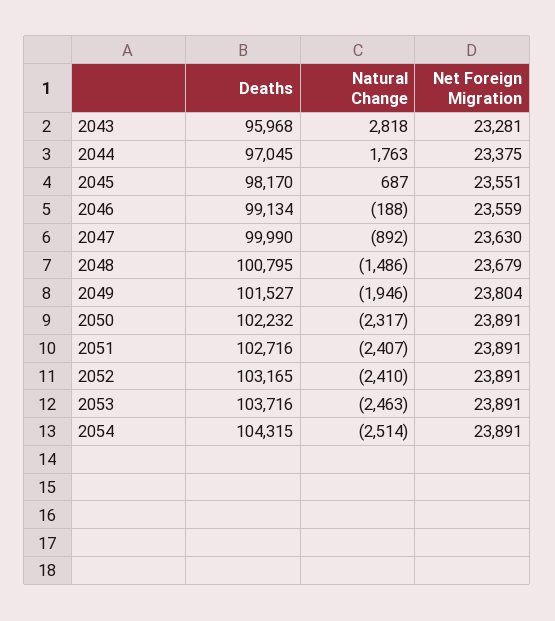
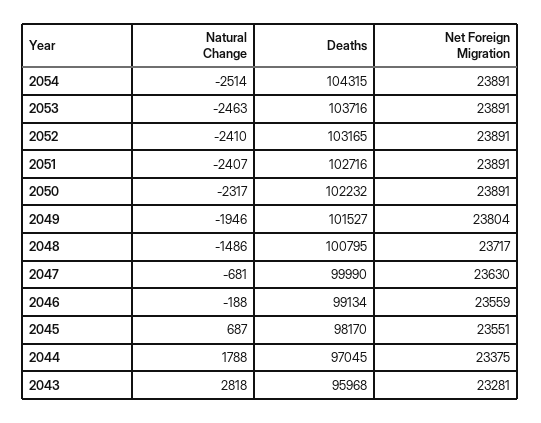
  {
    "Deaths": {
      "2043": 95968,
      "2044": 97045,
      "2045": 98170,
      "2046": 99134,
      "2047": 99990,
      "2048": 100795,
      "2049": 101527,
      "2050": 102232,
      "2051": 102716,
      "2052": 103165,
      "2053": 103716,
      "2054": 104315
    },
    "Natural Change": {
      "2043": 2818,
-     "2044": 1763,
+     "2044": 1788,
      "2045": 687,
      "2046": -188,
-     "2047": -892,
+     "2047": -681,
      "2048": -1486,
      "2049": -1946,
      "2050": -2317,
      "2051": -2407,
      "2052": -2410,
      "2053": -2463,
      "2054": -2514
    },
    "Net Foreign Migration": {
      "2043": 23281,
      "2044": 23375,
      "2045": 23551,
      "2046": 23559,
      "2047": 23630,
-     "2048": 23679,
+     "2048": 23717,
      "2049": 23804,
      "2050": 23891,
      "2051": 23891,
      "2052": 23891,
      "2053": 23891,
      "2054": 23891
    }
  }

